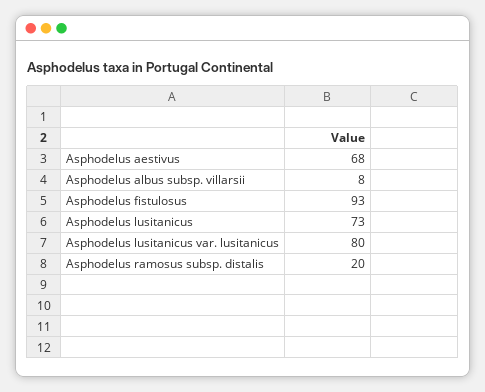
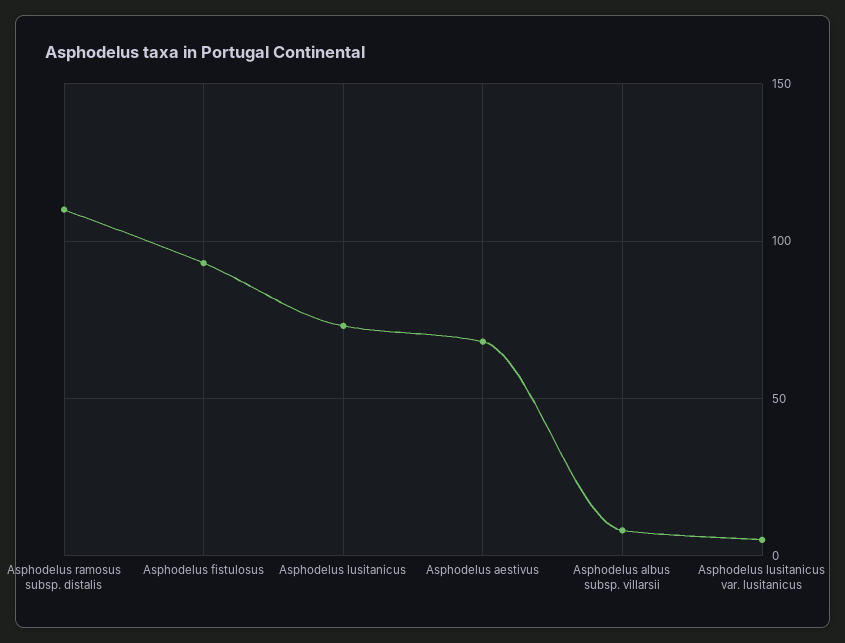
  {
    "Asphodelus aestivus": 68,
    "Asphodelus albus subsp. villarsii": 8,
    "Asphodelus fistulosus": 93,
    "Asphodelus lusitanicus": 73,
-   "Asphodelus lusitanicus var. lusitanicus": 80,
+   "Asphodelus lusitanicus var. lusitanicus": 5,
-   "Asphodelus ramosus subsp. distalis": 20
+   "Asphodelus ramosus subsp. distalis": 110
  }

